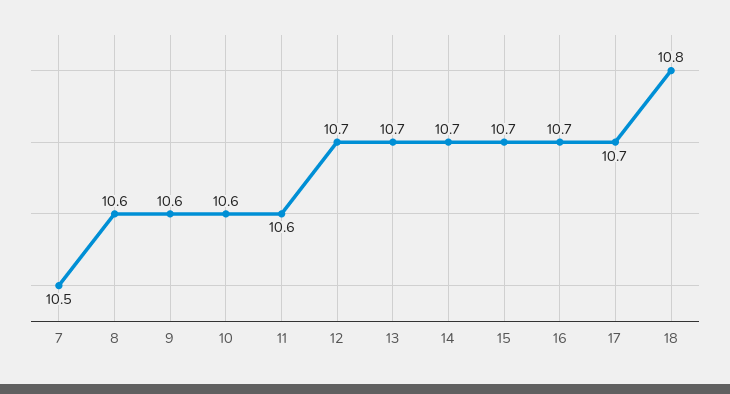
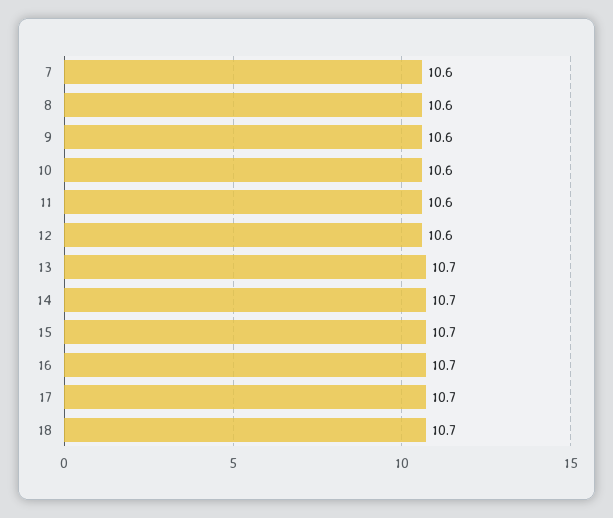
  {
-   "7": 10.5,
+   "7": 10.6,
    "8": 10.6,
    "9": 10.6,
    "10": 10.6,
    "11": 10.6,
-   "12": 10.7,
+   "12": 10.6,
    "13": 10.7,
    "14": 10.7,
    "15": 10.7,
    "16": 10.7,
    "17": 10.7,
-   "18": 10.8
+   "18": 10.7
  }

